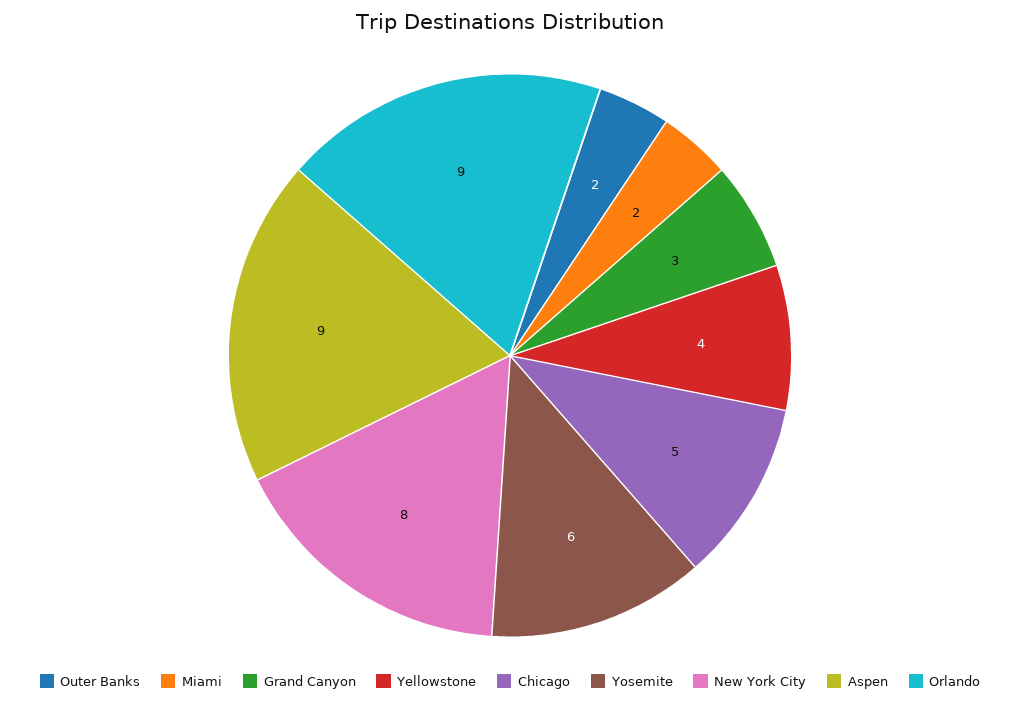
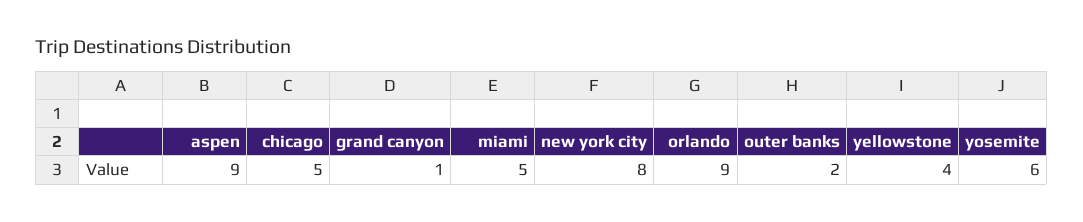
  {
    "Outer Banks": 2,
-   "Miami": 2,
+   "Miami": 5,
-   "Grand Canyon": 3,
+   "Grand Canyon": 1,
    "Yellowstone": 4,
    "Chicago": 5,
    "Yosemite": 6,
    "New York City": 8,
    "Aspen": 9,
    "Orlando": 9
  }

